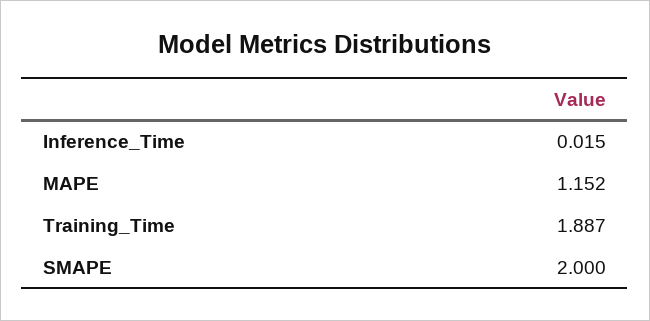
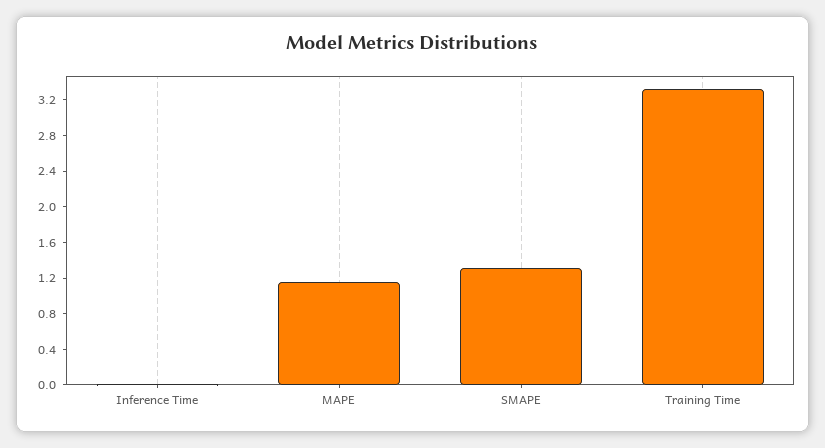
  {
    "Inference_Time": 0.015,
    "MAPE": 1.152,
-   "Training_Time": 1.887,
+   "Training_Time": 3.3,
-   "SMAPE": 2
+   "SMAPE": 1.3
  }

